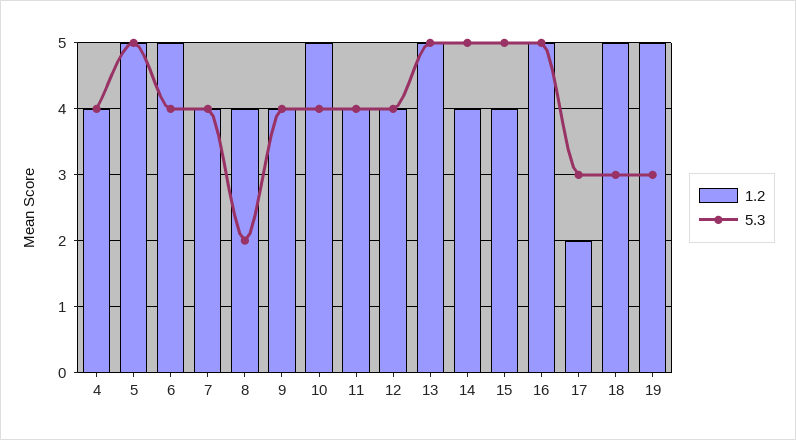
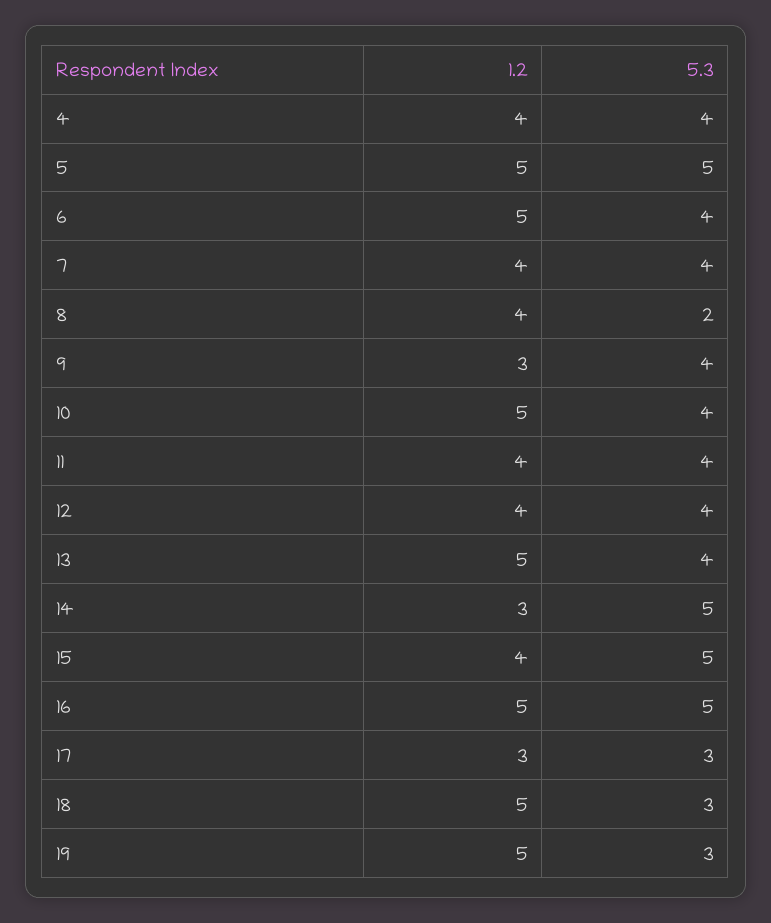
  {
    "1.2": {
      "4": 4,
      "5": 5,
      "6": 5,
      "7": 4,
      "8": 4,
-     "9": 4,
+     "9": 3,
      "10": 5,
      "11": 4,
      "12": 4,
      "13": 5,
-     "14": 4,
+     "14": 3,
      "15": 4,
      "16": 5,
-     "17": 2,
+     "17": 3,
      "18": 5,
      "19": 5
    },
    "5.3": {
      "4": 4,
      "5": 5,
      "6": 4,
      "7": 4,
      "8": 2,
      "9": 4,
      "10": 4,
      "11": 4,
      "12": 4,
-     "13": 5,
+     "13": 4,
      "14": 5,
      "15": 5,
      "16": 5,
      "17": 3,
      "18": 3,
      "19": 3
    }
  }

